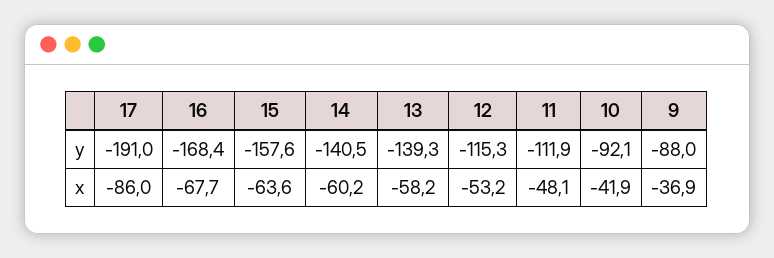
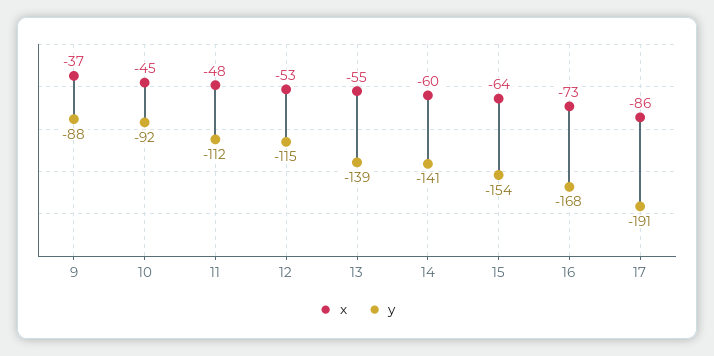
  {
    "y": {
      "17": -191,
      "16": -168.4,
-     "15": -157.6,
+     "15": -154,
      "14": -140.5,
      "13": -139.3,
      "12": -115.3,
      "11": -111.9,
      "10": -92.1,
      "9": -88
    },
    "x": {
      "17": -86,
-     "16": -67.7,
+     "16": -73,
      "15": -63.6,
      "14": -60.2,
-     "13": -58.2,
+     "13": -55,
      "12": -53.2,
      "11": -48.1,
-     "10": -41.9,
+     "10": -45,
      "9": -36.9
    }
  }

